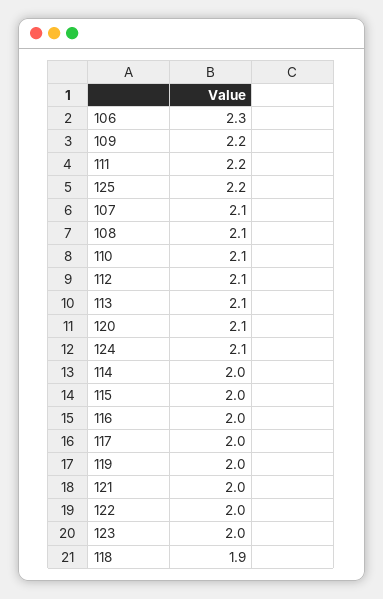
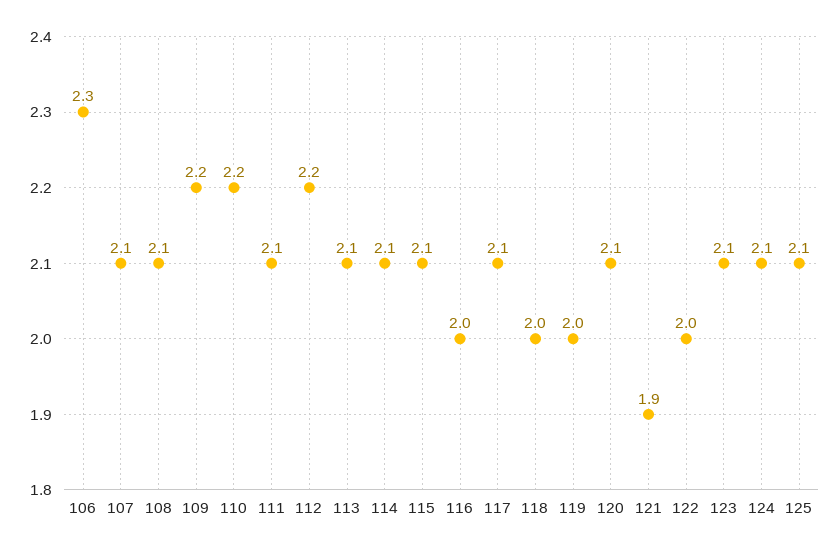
  {
    "106": 2.3,
    "109": 2.2,
-   "111": 2.2,
+   "111": 2.1,
-   "125": 2.2,
+   "125": 2.1,
    "107": 2.1,
    "108": 2.1,
-   "110": 2.1,
+   "110": 2.2,
-   "112": 2.1,
+   "112": 2.2,
    "113": 2.1,
    "120": 2.1,
    "124": 2.1,
-   "114": 2,
+   "114": 2.1,
-   "115": 2,
+   "115": 2.1,
    "116": 2,
-   "117": 2,
+   "117": 2.1,
    "119": 2,
-   "121": 2,
+   "121": 1.9,
    "122": 2,
-   "123": 2,
+   "123": 2.1,
-   "118": 1.9
+   "118": 2
  }

